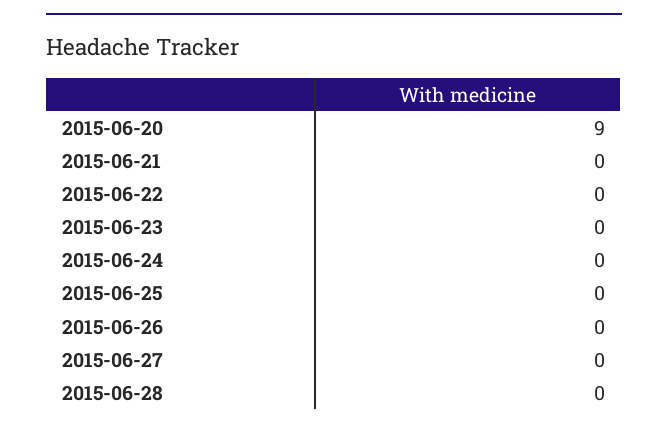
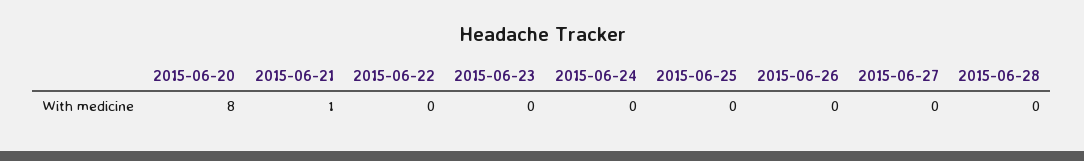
  {
-   "2015-06-20": 9,
+   "2015-06-20": 8,
-   "2015-06-21": 0,
+   "2015-06-21": 1,
    "2015-06-22": 0,
    "2015-06-23": 0,
    "2015-06-24": 0,
    "2015-06-25": 0,
    "2015-06-26": 0,
    "2015-06-27": 0,
    "2015-06-28": 0
  }

